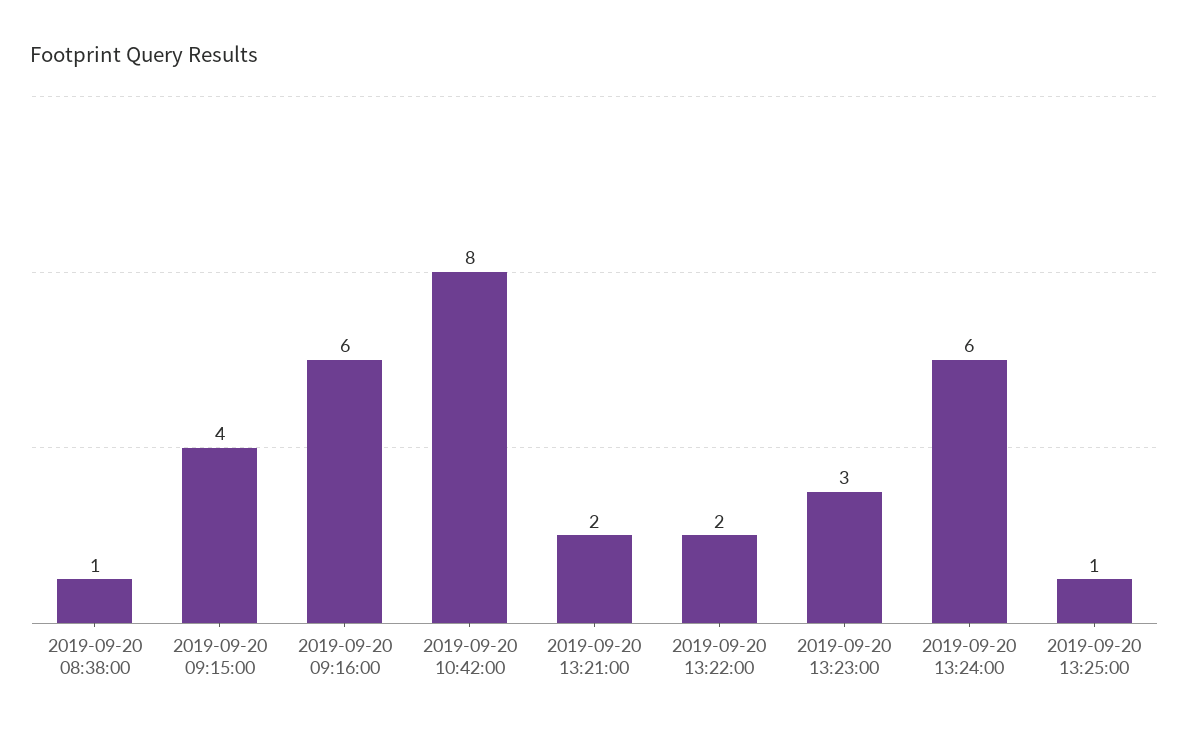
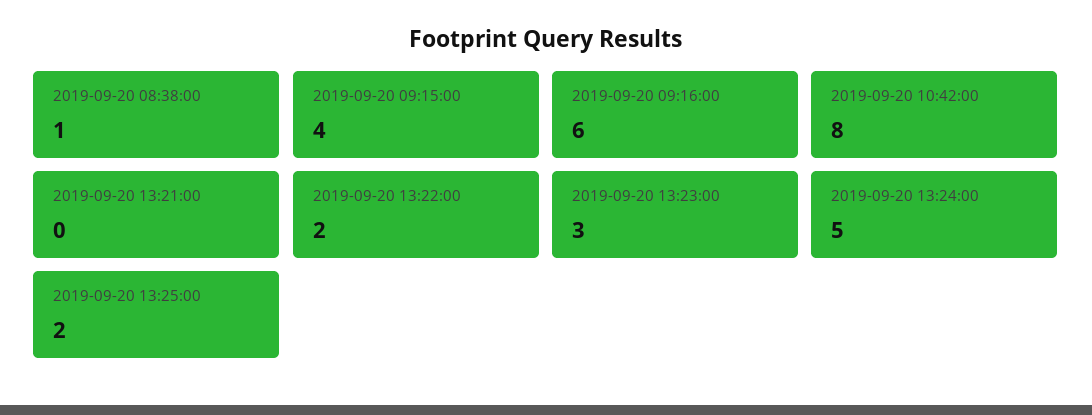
  {
    "2019-09-20 08:38:00": 1,
    "2019-09-20 09:15:00": 4,
    "2019-09-20 09:16:00": 6,
    "2019-09-20 10:42:00": 8,
-   "2019-09-20 13:21:00": 2,
+   "2019-09-20 13:21:00": 0,
    "2019-09-20 13:22:00": 2,
    "2019-09-20 13:23:00": 3,
-   "2019-09-20 13:24:00": 6,
+   "2019-09-20 13:24:00": 5,
-   "2019-09-20 13:25:00": 1
+   "2019-09-20 13:25:00": 2
  }

